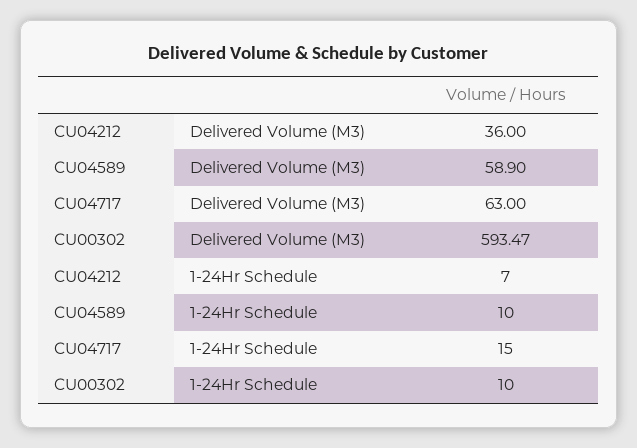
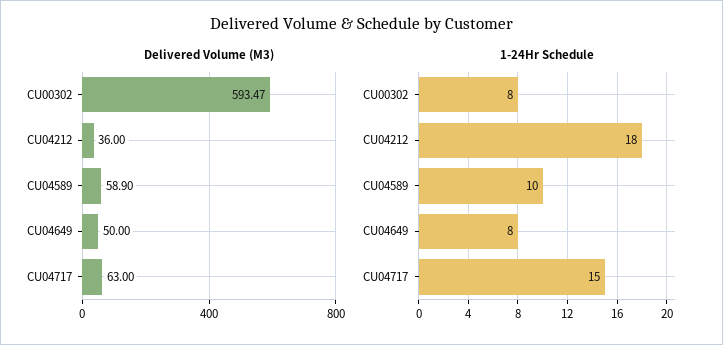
  {
    "Delivered Volume (M3)": {
      "CU04212": 36,
      "CU04589": 58.9,
      "CU04717": 63,
-     "CU00302": 593.47
+     "CU00302": 593.47,
+     "CU04649": 50
    },
    "1-24Hr Schedule": {
-     "CU04212": 7,
+     "CU04212": 18,
      "CU04589": 10,
      "CU04717": 15,
-     "CU00302": 10
+     "CU00302": 8,
+     "CU04649": 8
    }
  }

